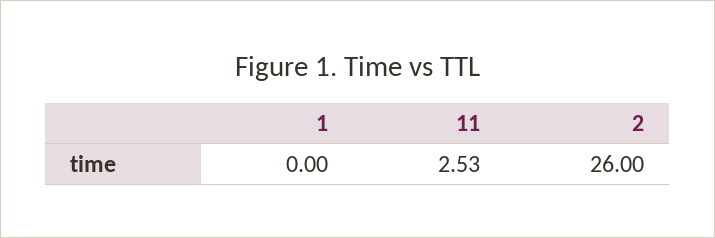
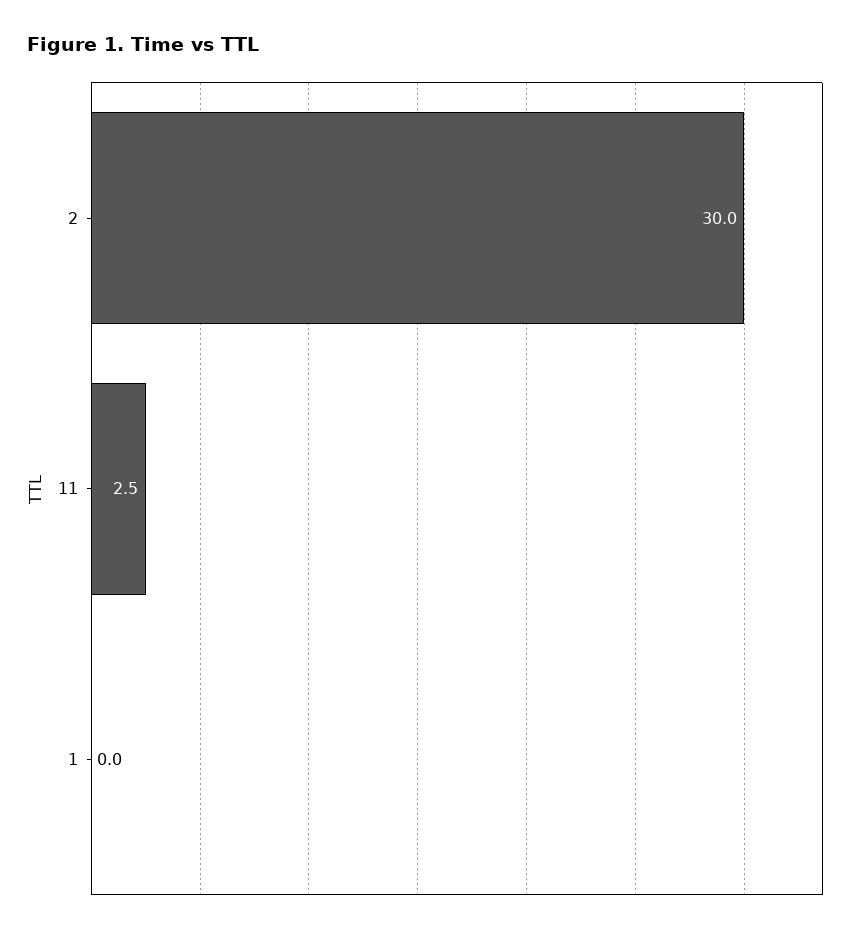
  {
    "1": 0,
    "11": 2.53,
-   "2": 26
+   "2": 30
  }

